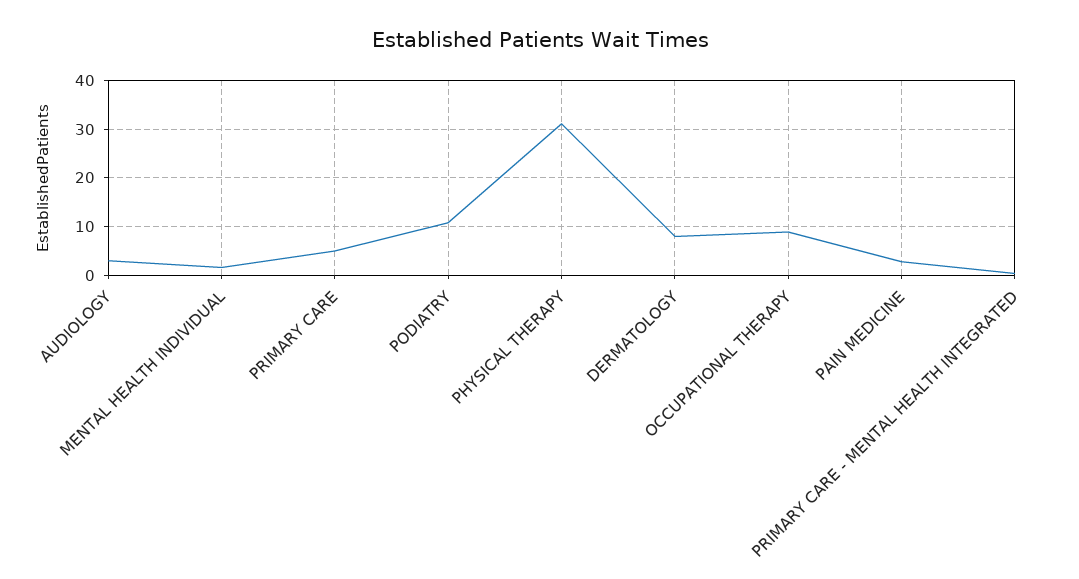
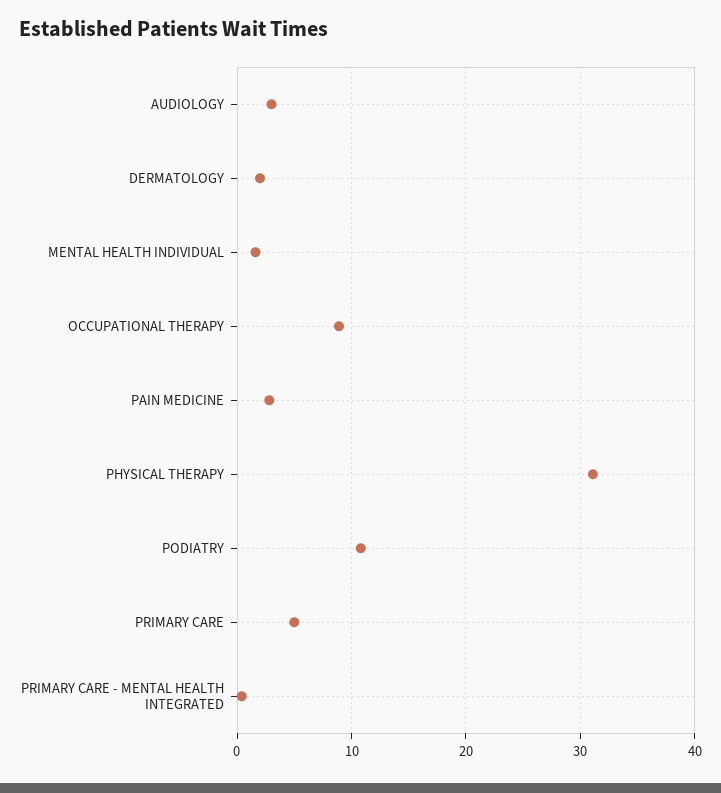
  {
    "AUDIOLOGY": 3,
    "MENTAL HEALTH INDIVIDUAL": 2,
    "PRIMARY CARE": 5,
    "PODIATRY": 11,
    "PHYSICAL THERAPY": 31,
-   "DERMATOLOGY": 8,
+   "DERMATOLOGY": 2,
    "OCCUPATIONAL THERAPY": 9,
    "PAIN MEDICINE": 3,
    "PRIMARY CARE - MENTAL HEALTH INTEGRATED": 0
  }

